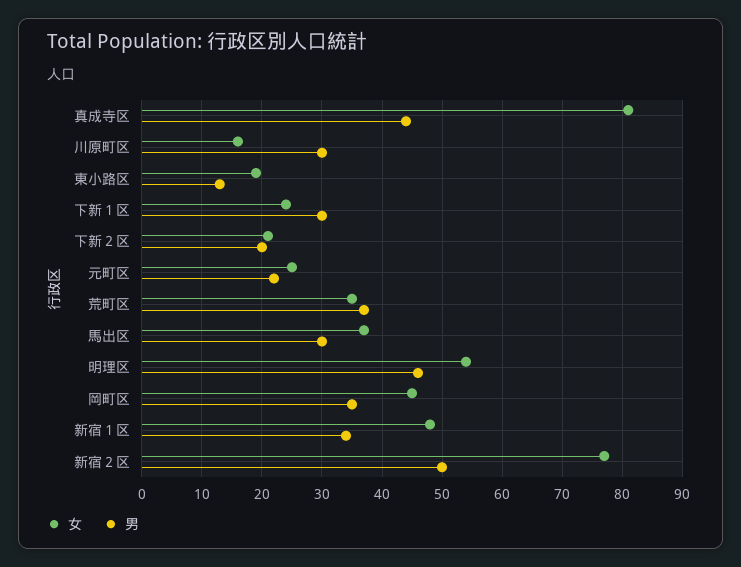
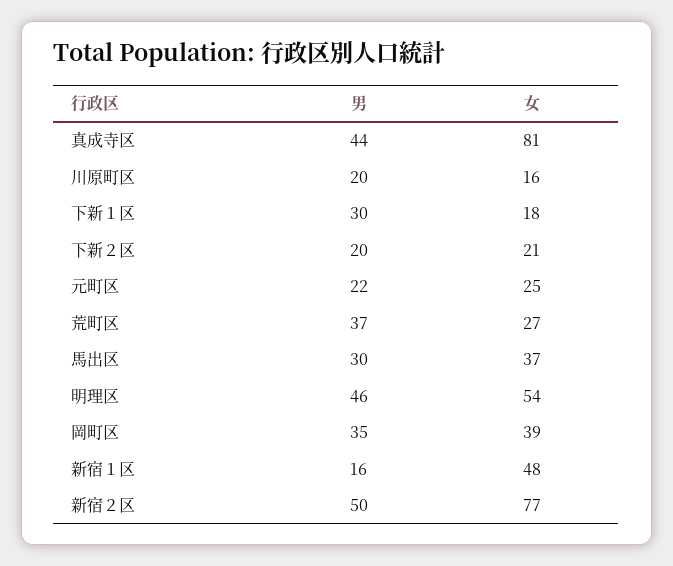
  {
    "女": {
      "真成寺区": 81,
      "川原町区": 16,
-     "東小路区": 19,
-     "下新１区": 24,
+     "下新１区": 18,
      "下新２区": 21,
      "元町区": 25,
-     "荒町区": 35,
+     "荒町区": 27,
      "馬出区": 37,
      "明理区": 54,
-     "岡町区": 45,
+     "岡町区": 39,
      "新宿１区": 48,
      "新宿２区": 77
    },
    "男": {
      "真成寺区": 44,
-     "川原町区": 30,
+     "川原町区": 20,
-     "東小路区": 13,
      "下新１区": 30,
      "下新２区": 20,
      "元町区": 22,
      "荒町区": 37,
      "馬出区": 30,
      "明理区": 46,
      "岡町区": 35,
-     "新宿１区": 34,
+     "新宿１区": 16,
      "新宿２区": 50
    }
  }

